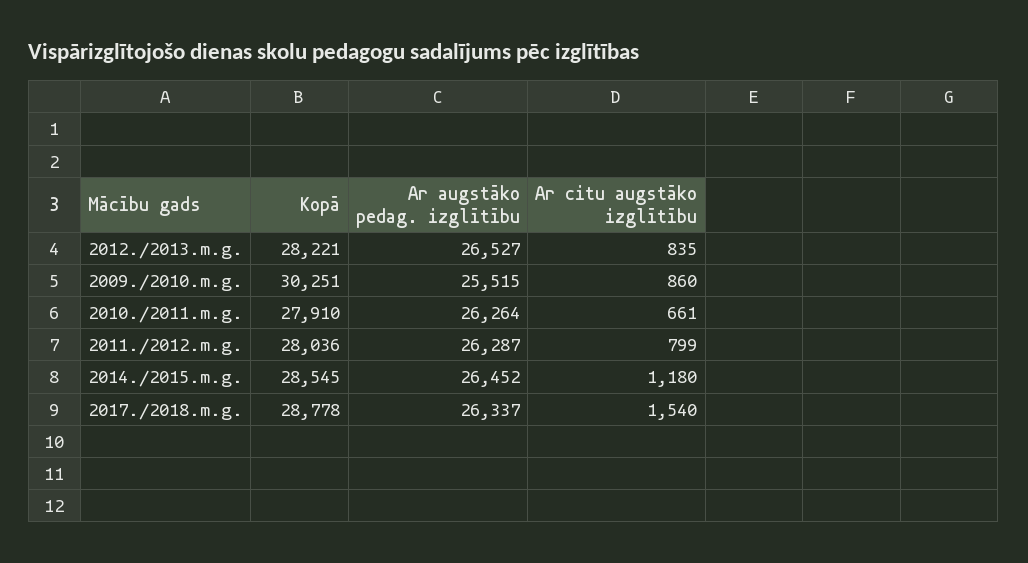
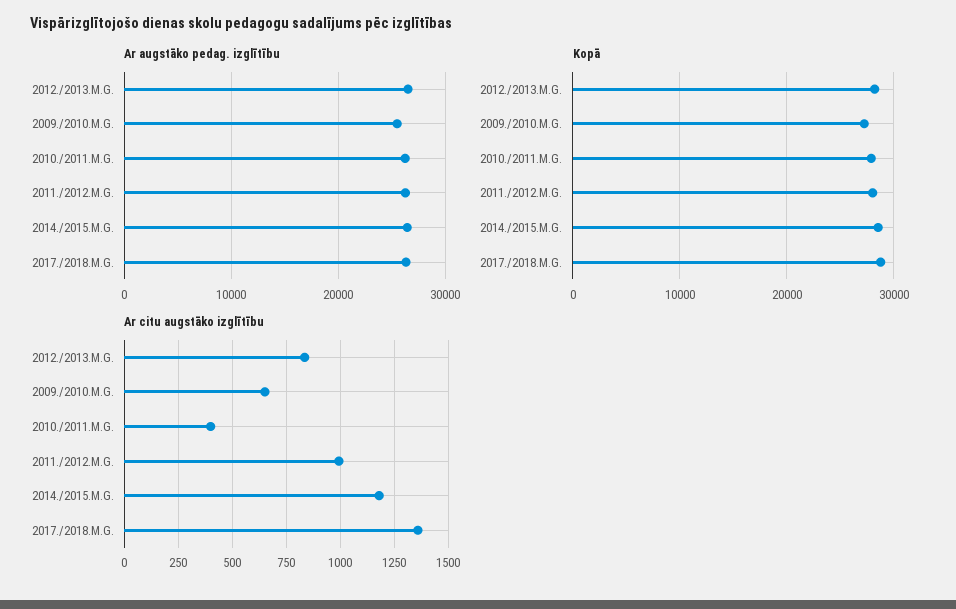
  {
    "Kopā": {
      "2012./2013.m.g.": 28221,
-     "2009./2010.m.g.": 30251,
+     "2009./2010.m.g.": 27000,
      "2010./2011.m.g.": 27910,
      "2011./2012.m.g.": 28036,
      "2014./2015.m.g.": 28545,
      "2017./2018.m.g.": 28778
    },
    "Ar augstāko pedag. izglītību": {
      "2012./2013.m.g.": 26527,
      "2009./2010.m.g.": 25515,
      "2010./2011.m.g.": 26264,
      "2011./2012.m.g.": 26287,
      "2014./2015.m.g.": 26452,
      "2017./2018.m.g.": 26337
    },
    "Ar citu augstāko izglītību": {
      "2012./2013.m.g.": 835,
-     "2009./2010.m.g.": 860,
+     "2009./2010.m.g.": 650,
-     "2010./2011.m.g.": 661,
+     "2010./2011.m.g.": 400,
-     "2011./2012.m.g.": 799,
+     "2011./2012.m.g.": 1000,
      "2014./2015.m.g.": 1180,
-     "2017./2018.m.g.": 1540
+     "2017./2018.m.g.": 1350
    }
  }

